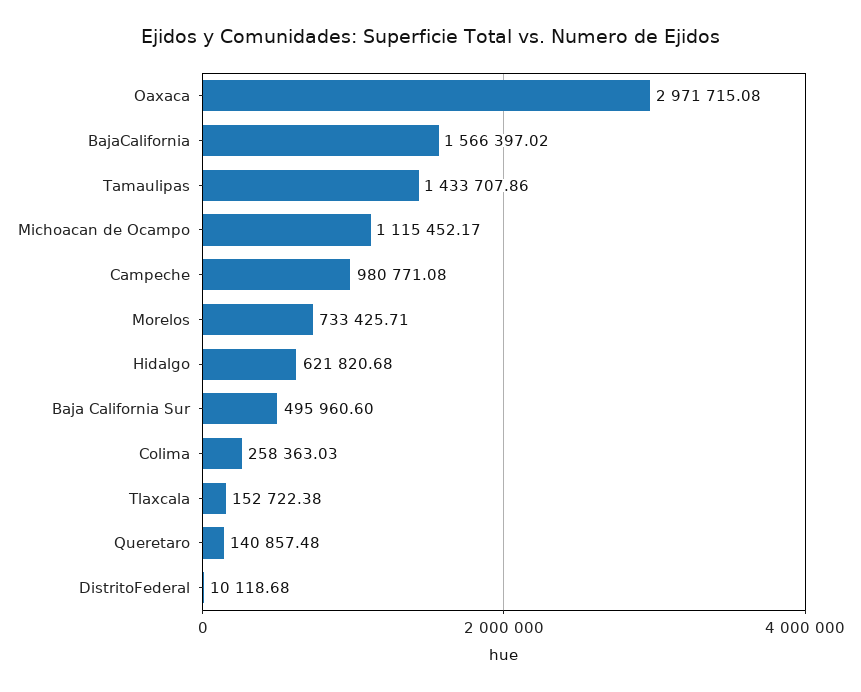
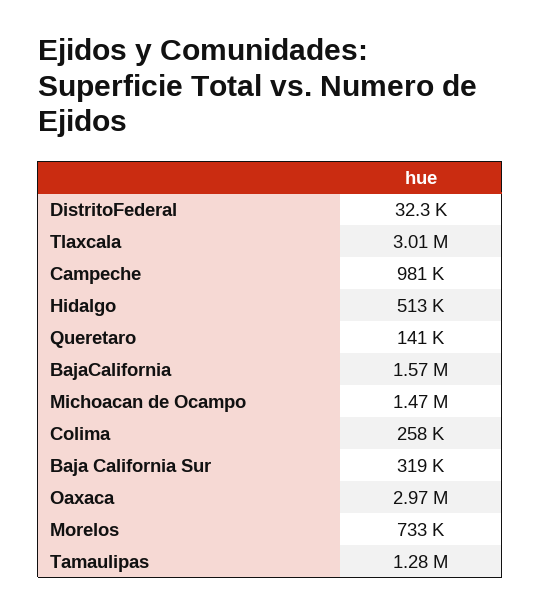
  {
    "Oaxaca": 2971715.08,
    "BajaCalifornia": 1566397.02,
-   "Tamaulipas": 1433707.86,
+   "Tamaulipas": 1280000,
-   "Michoacan de Ocampo": 1115452.17,
+   "Michoacan de Ocampo": 1470000,
    "Campeche": 980771.08,
    "Morelos": 733425.71,
-   "Hidalgo": 621820.68,
+   "Hidalgo": 513000,
-   "Baja California Sur": 495960.6,
+   "Baja California Sur": 319000,
    "Colima": 258363.03,
-   "Tlaxcala": 152722.38,
+   "Tlaxcala": 3010000,
    "Queretaro": 140857.48,
-   "DistritoFederal": 10118.68
+   "DistritoFederal": 32300
  }

